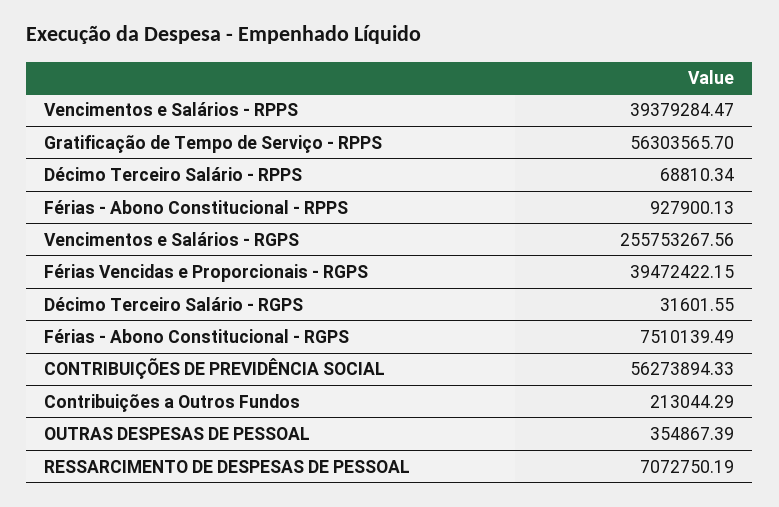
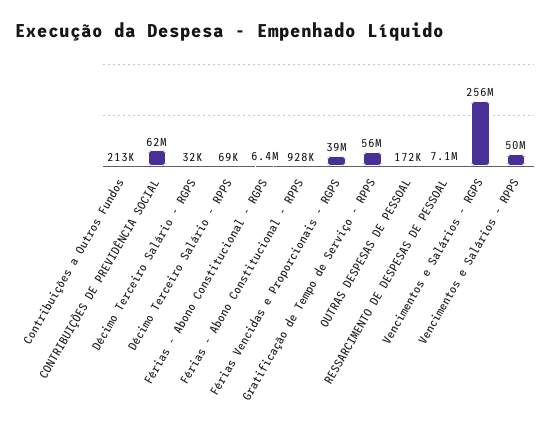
  {
-   "Vencimentos e Salários - RPPS": 39379284.47,
+   "Vencimentos e Salários - RPPS": 50000000,
    "Gratificação de Tempo de Serviço - RPPS": 56303565.7,
    "Décimo Terceiro Salário - RPPS": 68810.34,
    "Férias - Abono Constitucional - RPPS": 927900.13,
    "Vencimentos e Salários - RGPS": 255753267.56,
    "Férias Vencidas e Proporcionais - RGPS": 39472422.15,
    "Décimo Terceiro Salário - RGPS": 31601.55,
-   "Férias - Abono Constitucional - RGPS": 7510139.49,
+   "Férias - Abono Constitucional - RGPS": 6400000,
-   "CONTRIBUIÇÕES DE PREVIDÊNCIA SOCIAL": 56273894.33,
+   "CONTRIBUIÇÕES DE PREVIDÊNCIA SOCIAL": 62000000,
    "Contribuições a Outros Fundos": 213044.29,
-   "OUTRAS DESPESAS DE PESSOAL": 354867.39,
+   "OUTRAS DESPESAS DE PESSOAL": 172000,
    "RESSARCIMENTO DE DESPESAS DE PESSOAL": 7072750.19
  }

